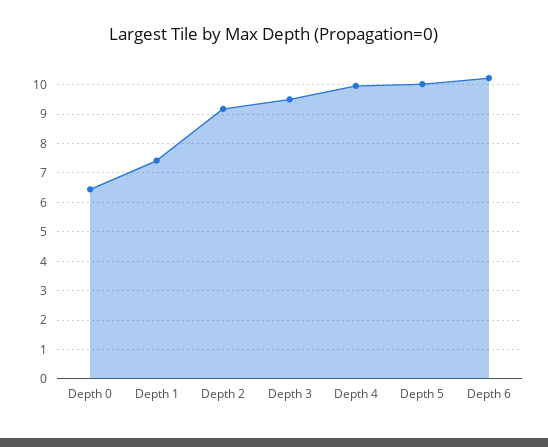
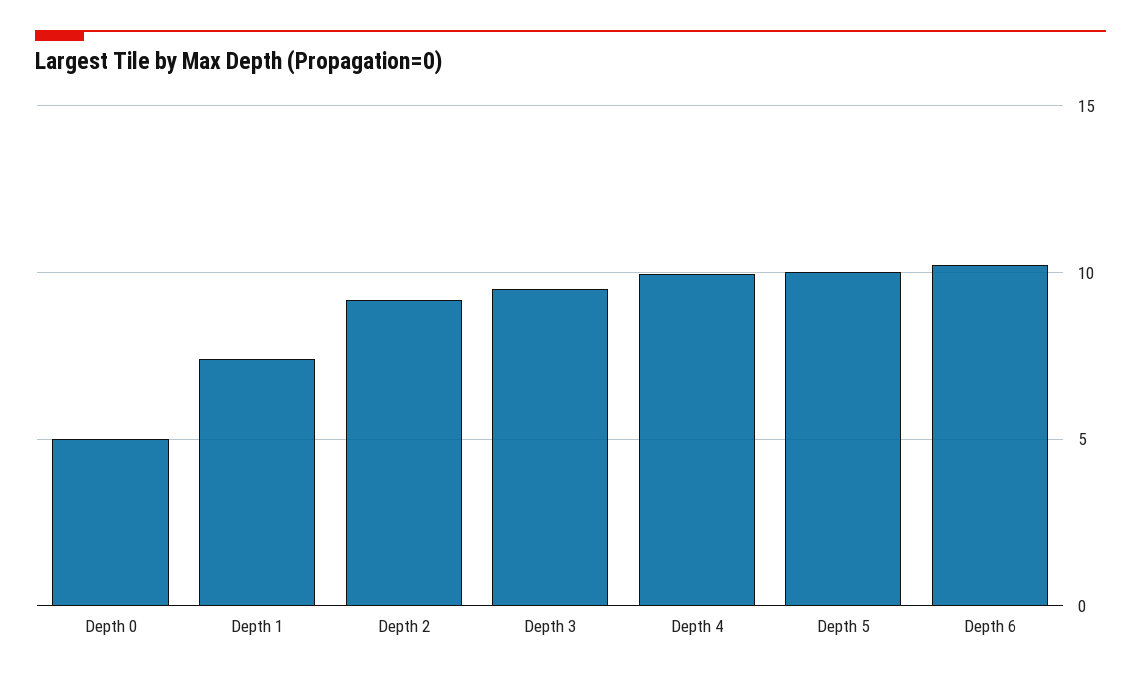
  {
-   "Depth 0": 6.5,
+   "Depth 0": 5,
    "Depth 1": 7.5,
    "Depth 2": 9.25,
    "Depth 3": 9.5,
    "Depth 4": 10,
    "Depth 5": 10,
    "Depth 6": 10.25
  }

